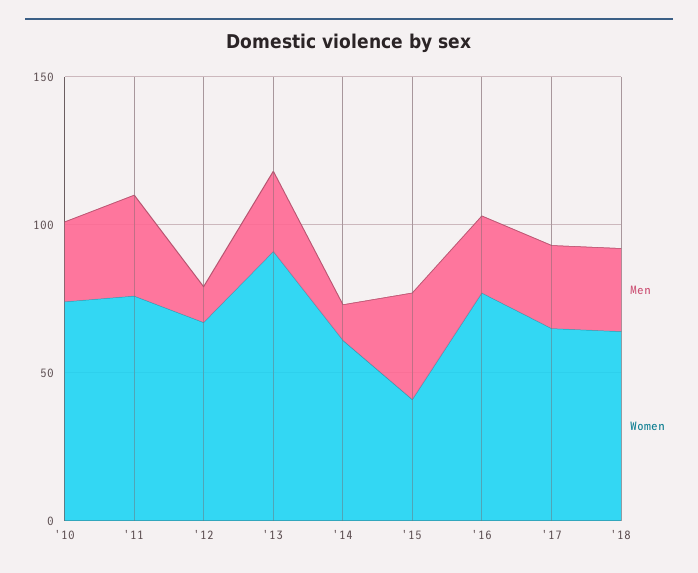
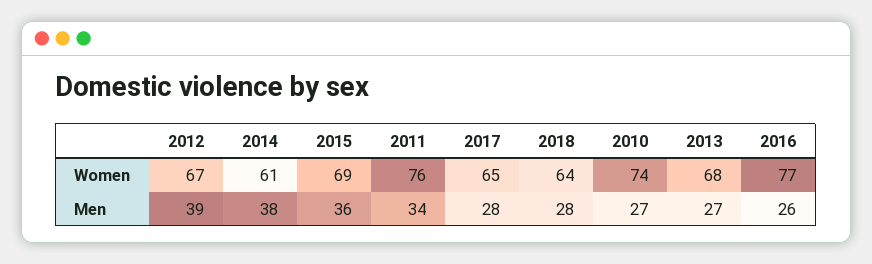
  {
    "Men": {
      "'10": 27,
      "'11": 34,
-     "'12": 10,
+     "'12": 39,
      "'13": 27,
-     "'14": 10,
+     "'14": 38,
      "'15": 36,
      "'16": 26,
      "'17": 28,
      "'18": 28
    },
    "Women": {
      "'10": 74,
      "'11": 76,
      "'12": 67,
-     "'13": 90,
+     "'13": 68,
      "'14": 61,
-     "'15": 40,
+     "'15": 69,
      "'16": 77,
      "'17": 65,
      "'18": 64
    }
  }

